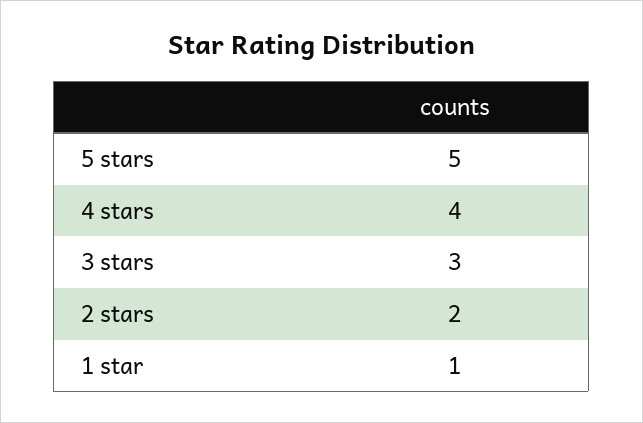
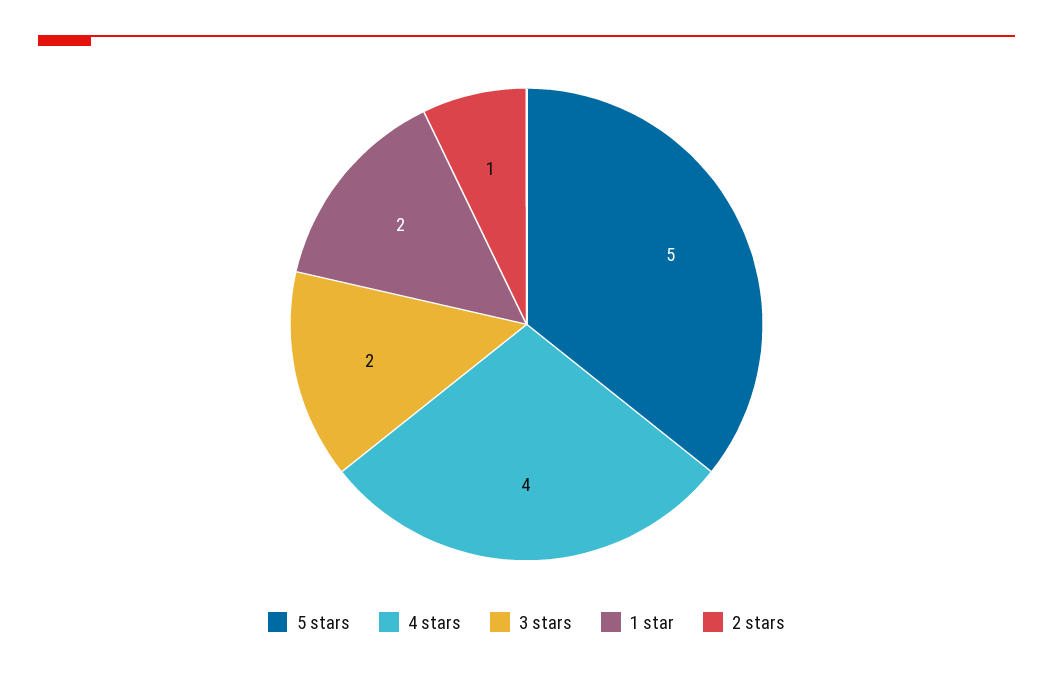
  {
    "5 stars": 5,
    "4 stars": 4,
-   "3 stars": 3,
+   "3 stars": 2,
-   "2 stars": 2,
+   "2 stars": 1,
-   "1 star": 1
+   "1 star": 2
  }

